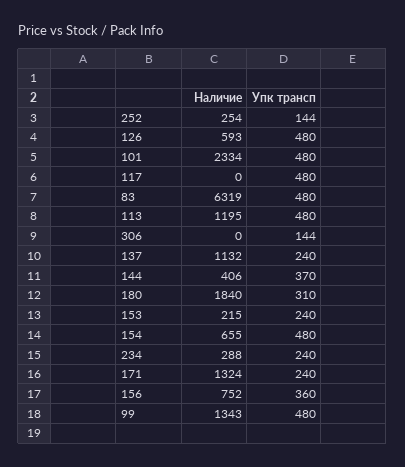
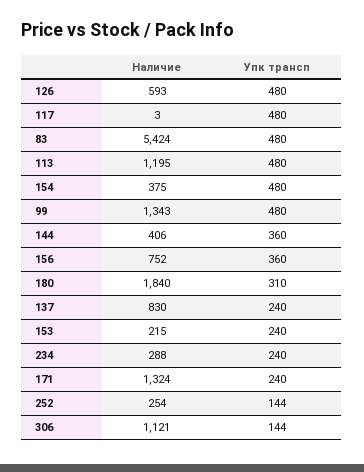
  {
    "Наличие": {
      "252": 254,
      "126": 593,
-     "101": 2334,
-     "117": 0,
+     "117": 3,
-     "83": 6319,
+     "83": 5424,
      "113": 1195,
-     "306": 0,
+     "306": 1121,
-     "137": 1132,
+     "137": 830,
      "144": 406,
      "180": 1840,
      "153": 215,
-     "154": 655,
+     "154": 375,
      "234": 288,
      "171": 1324,
      "156": 752,
      "99": 1343
    },
    "Упк трансп": {
      "252": 144,
      "126": 480,
-     "101": 480,
      "117": 480,
      "83": 480,
      "113": 480,
      "306": 144,
      "137": 240,
-     "144": 370,
+     "144": 360,
      "180": 310,
      "153": 240,
      "154": 480,
      "234": 240,
      "171": 240,
      "156": 360,
      "99": 480
    }
  }

